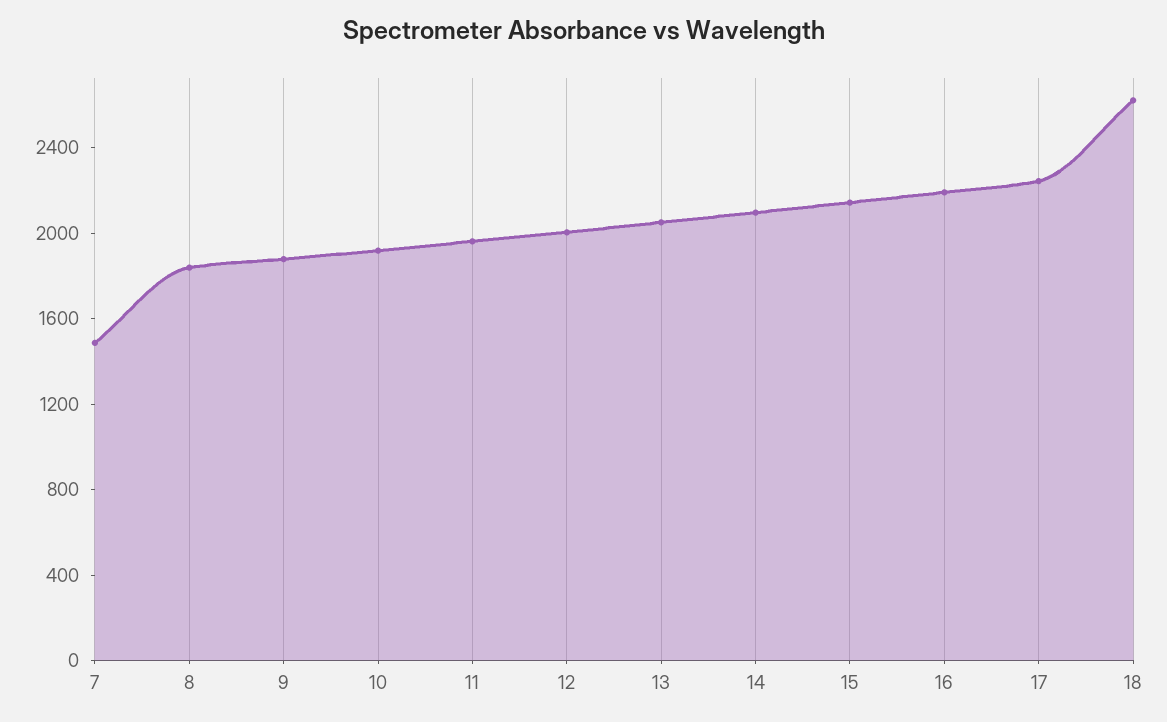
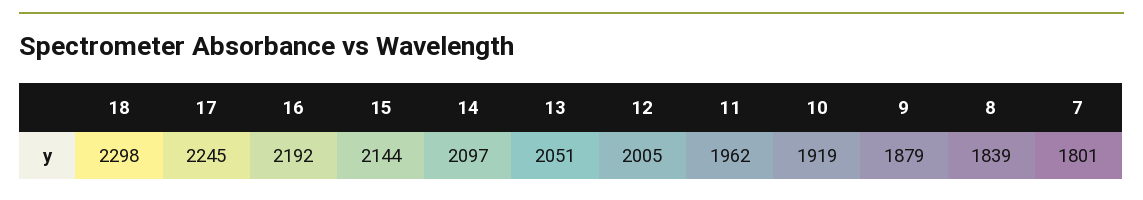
  {
-   "7": 1500,
+   "7": 1801,
    "8": 1839,
    "9": 1879,
    "10": 1919,
    "11": 1962,
    "12": 2005,
    "13": 2051,
    "14": 2097,
    "15": 2144,
    "16": 2192,
    "17": 2245,
-   "18": 2600
+   "18": 2298
  }

